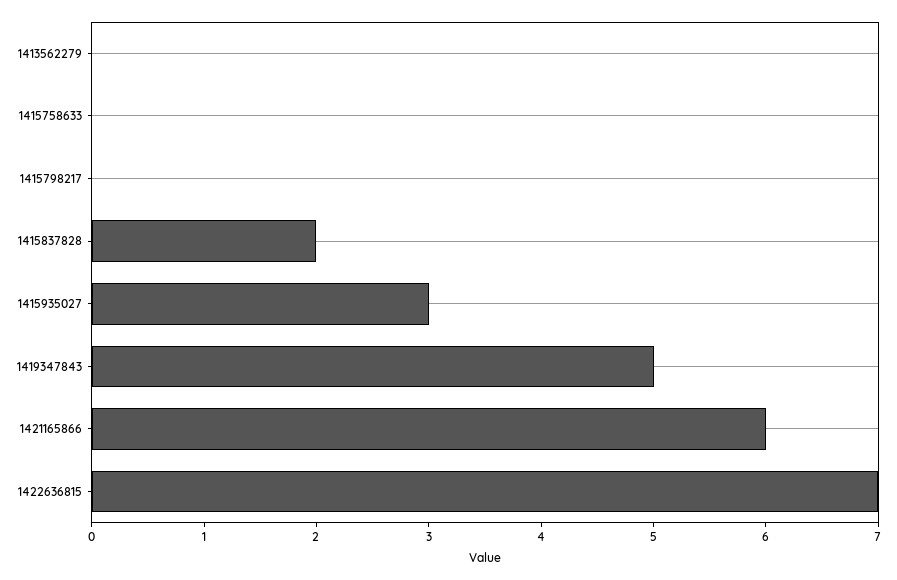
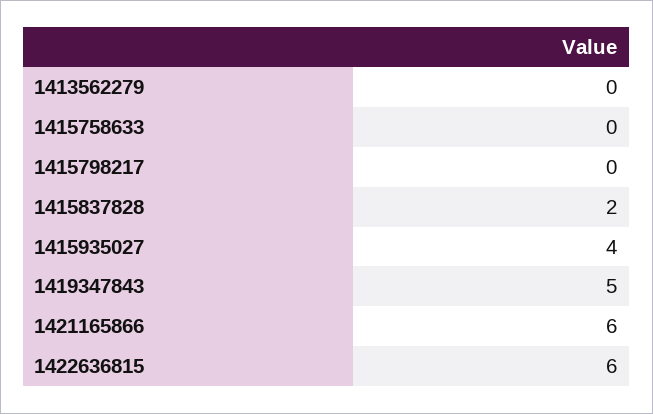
  {
    "1413562279": 0,
    "1415758633": 0,
    "1415798217": 0,
    "1415837828": 2,
-   "1415935027": 3,
+   "1415935027": 4,
    "1419347843": 5,
    "1421165866": 6,
-   "1422636815": 7
+   "1422636815": 6
  }

